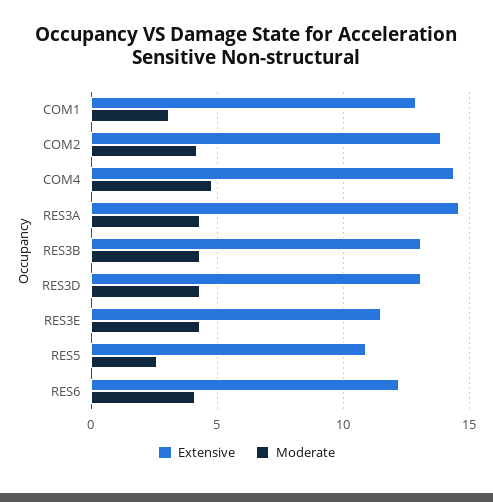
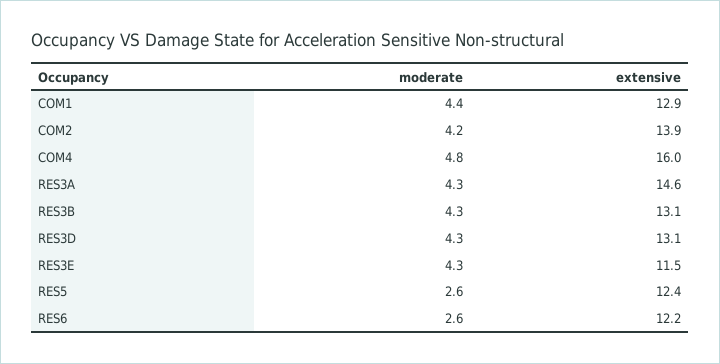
  {
    "Extensive": {
      "COM1": 12.9,
      "COM2": 13.9,
-     "COM4": 14.5,
+     "COM4": 16,
      "RES3A": 14.6,
      "RES3B": 13.1,
      "RES3D": 13.1,
      "RES3E": 11.5,
-     "RES5": 11,
+     "RES5": 12.4,
      "RES6": 12.2
    },
    "Moderate": {
-     "COM1": 3,
+     "COM1": 4.4,
      "COM2": 4.2,
      "COM4": 4.8,
      "RES3A": 4.3,
      "RES3B": 4.3,
      "RES3D": 4.3,
      "RES3E": 4.3,
      "RES5": 2.6,
-     "RES6": 4
+     "RES6": 2.6
    }
  }

